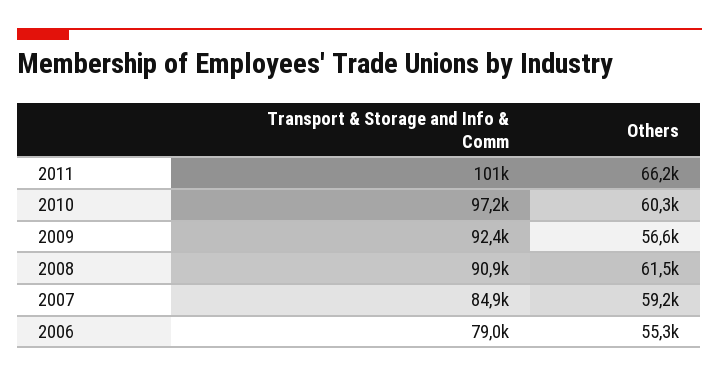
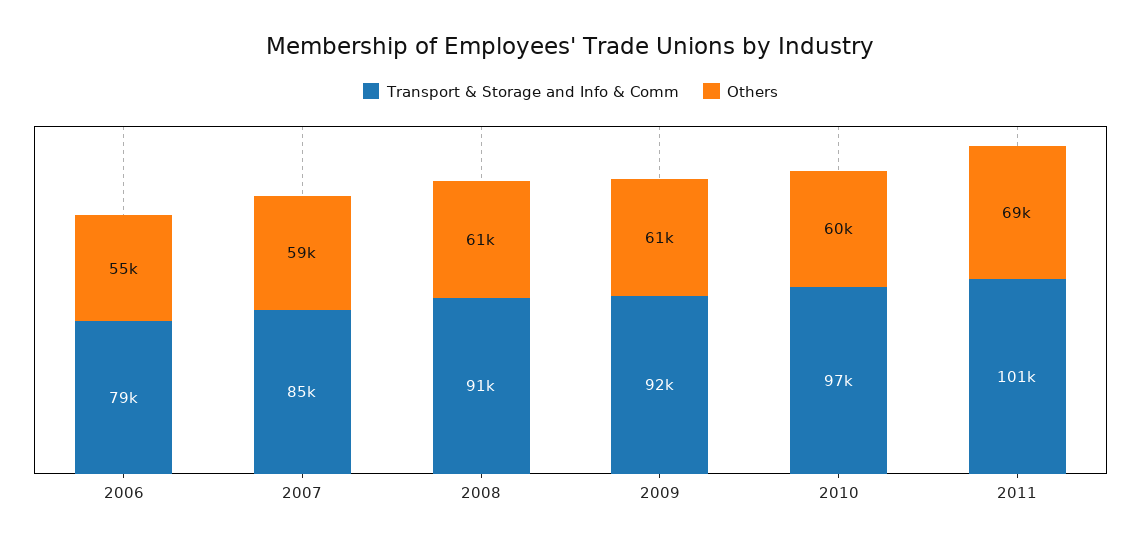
  {
    "Transport & Storage and Info & Comm": {
      "2011": 101000,
      "2010": 97200,
      "2009": 92400,
      "2008": 90900,
      "2007": 84900,
      "2006": 79000
    },
    "Others": {
-     "2011": 66200,
+     "2011": 69000,
      "2010": 60300,
-     "2009": 56600,
+     "2009": 61000,
      "2008": 61500,
      "2007": 59200,
      "2006": 55300
    }
  }

